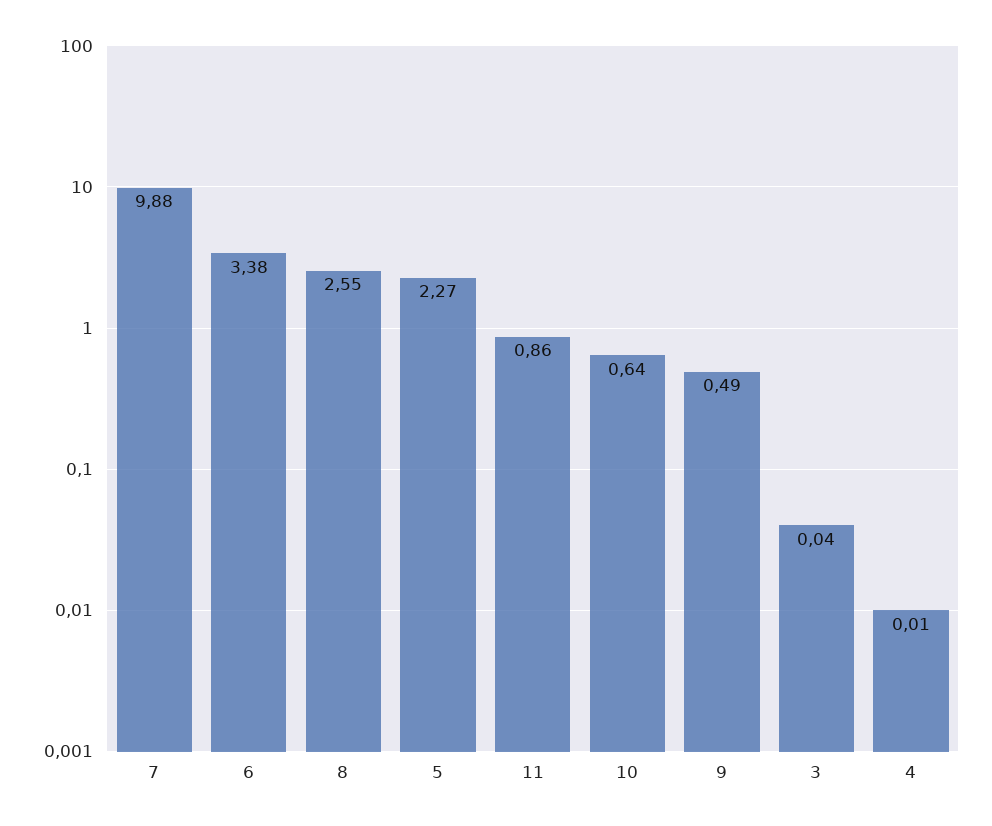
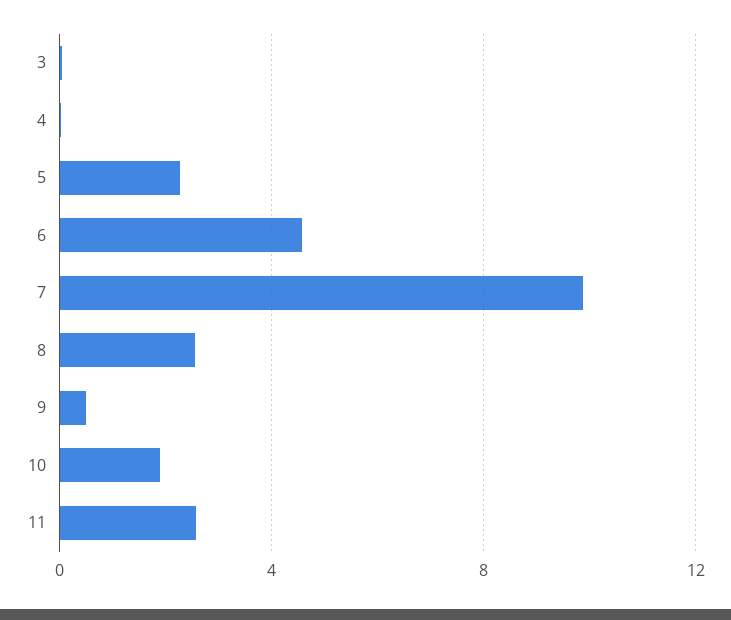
  {
    "7": 9.88,
-   "6": 3.38,
+   "6": 4.5,
    "8": 2.55,
    "5": 2.27,
-   "11": 0.86,
+   "11": 2.5,
-   "10": 0.64,
+   "10": 2,
    "9": 0.49,
    "3": 0.04,
    "4": 0.01
  }

